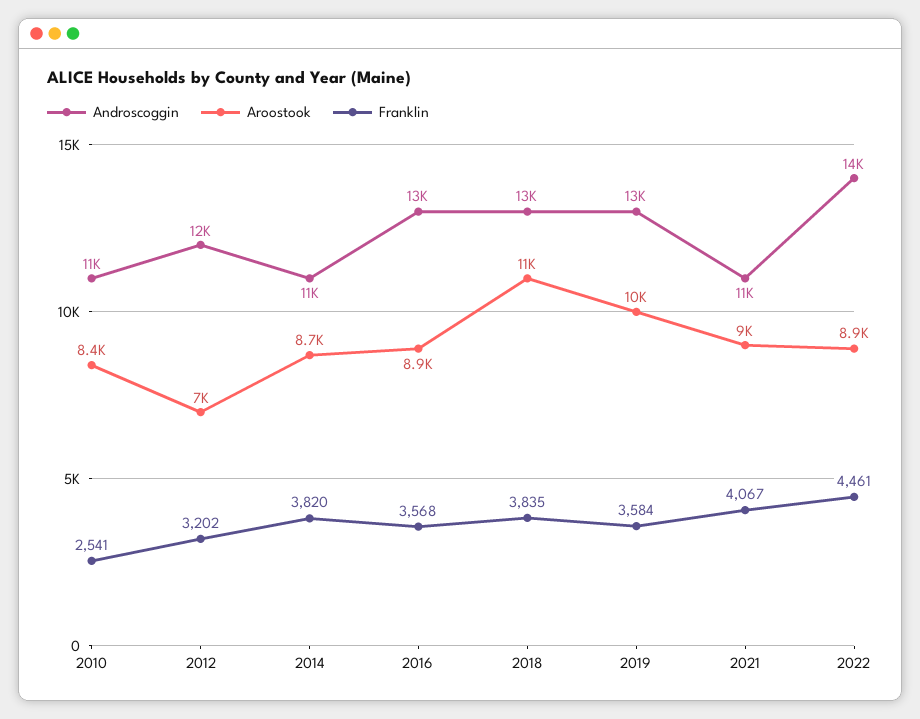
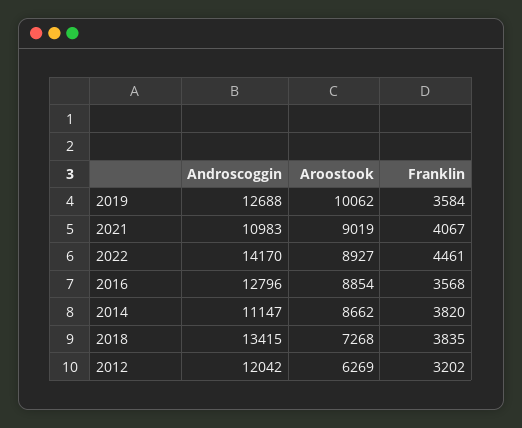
  {
    "Androscoggin": {
-     "2010": 11000,
      "2012": 12042,
      "2014": 11147,
      "2016": 12796,
      "2018": 13415,
      "2019": 12688,
      "2021": 10983,
      "2022": 14170
    },
    "Aroostook": {
-     "2010": 8400,
-     "2012": 7000,
+     "2012": 6269,
      "2014": 8662,
      "2016": 8854,
-     "2018": 11000,
+     "2018": 7268,
      "2019": 10062,
      "2021": 9019,
      "2022": 8927
    },
    "Franklin": {
-     "2010": 2541,
      "2012": 3202,
      "2014": 3820,
      "2016": 3568,
      "2018": 3835,
      "2019": 3584,
      "2021": 4067,
      "2022": 4461
    }
  }

